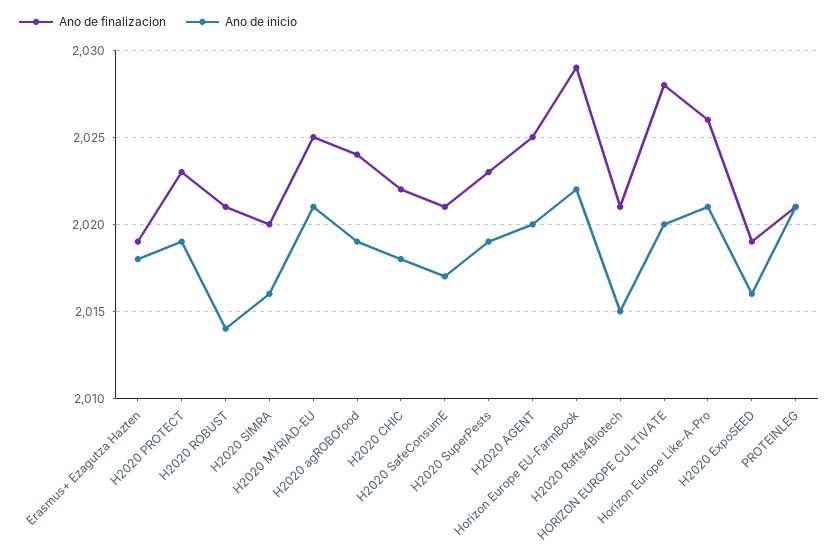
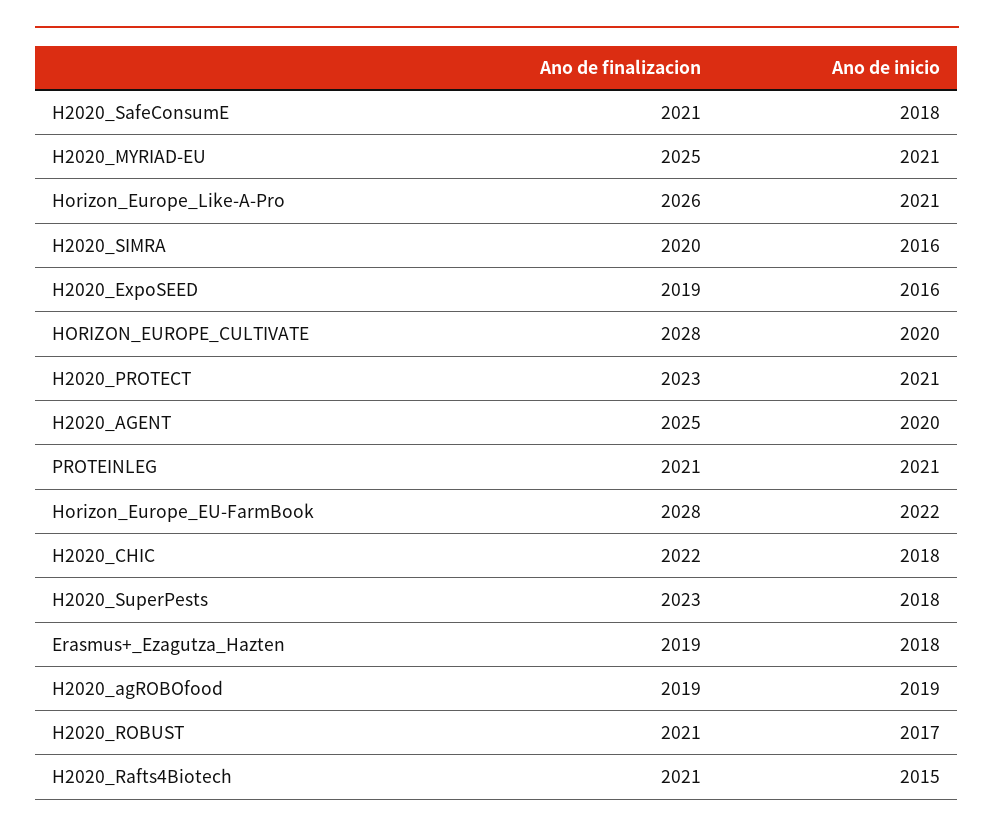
  {
    "Ano de finalizacion": {
      "Erasmus+ Ezagutza Hazten": 2019,
      "H2020 PROTECT": 2023,
      "H2020 ROBUST": 2021,
      "H2020 SIMRA": 2020,
      "H2020 MYRIAD-EU": 2025,
-     "H2020 agROBOfood": 2024,
+     "H2020 agROBOfood": 2019,
      "H2020 CHIC": 2022,
      "H2020 SafeConsumE": 2021,
      "H2020 SuperPests": 2023,
      "H2020 AGENT": 2025,
-     "Horizon Europe EU-FarmBook": 2029,
+     "Horizon Europe EU-FarmBook": 2028,
      "H2020 Rafts4Biotech": 2021,
      "HORIZON EUROPE CULTIVATE": 2028,
      "Horizon Europe Like-A-Pro": 2026,
      "H2020 ExpoSEED": 2019,
      "PROTEINLEG": 2021
    },
    "Ano de inicio": {
      "Erasmus+ Ezagutza Hazten": 2018,
-     "H2020 PROTECT": 2019,
+     "H2020 PROTECT": 2021,
-     "H2020 ROBUST": 2014,
+     "H2020 ROBUST": 2017,
      "H2020 SIMRA": 2016,
      "H2020 MYRIAD-EU": 2021,
      "H2020 agROBOfood": 2019,
      "H2020 CHIC": 2018,
-     "H2020 SafeConsumE": 2017,
+     "H2020 SafeConsumE": 2018,
-     "H2020 SuperPests": 2019,
+     "H2020 SuperPests": 2018,
      "H2020 AGENT": 2020,
      "Horizon Europe EU-FarmBook": 2022,
      "H2020 Rafts4Biotech": 2015,
      "HORIZON EUROPE CULTIVATE": 2020,
      "Horizon Europe Like-A-Pro": 2021,
      "H2020 ExpoSEED": 2016,
      "PROTEINLEG": 2021
    }
  }

